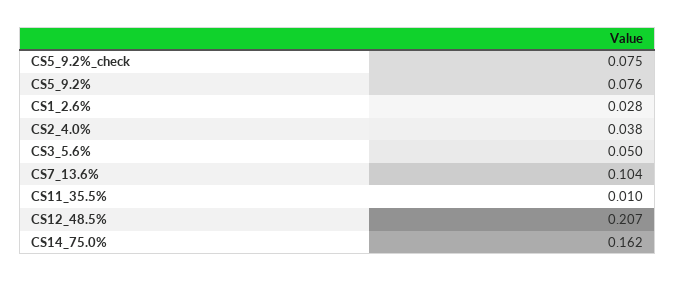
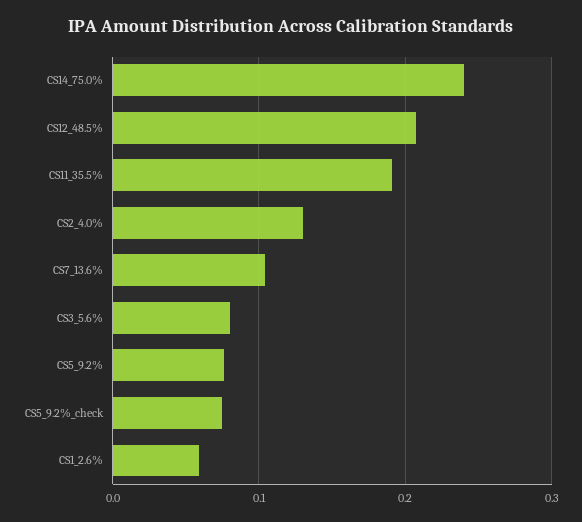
  {
    "CS5_9.2%_check": 0.075,
    "CS5_9.2%": 0.076,
-   "CS1_2.6%": 0.028,
+   "CS1_2.6%": 0.06,
-   "CS2_4.0%": 0.038,
+   "CS2_4.0%": 0.13,
-   "CS3_5.6%": 0.05,
+   "CS3_5.6%": 0.08,
    "CS7_13.6%": 0.104,
-   "CS11_35.5%": 0.01,
+   "CS11_35.5%": 0.19,
    "CS12_48.5%": 0.207,
-   "CS14_75.0%": 0.162
+   "CS14_75.0%": 0.24
  }

